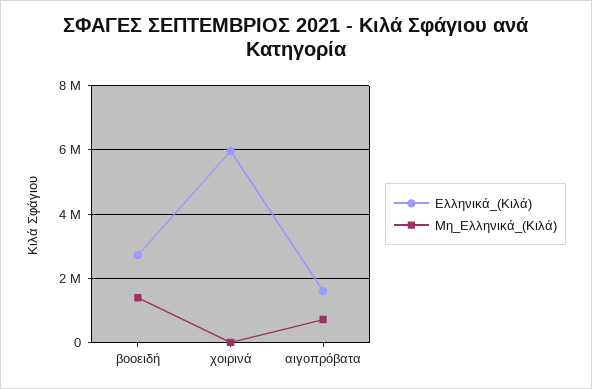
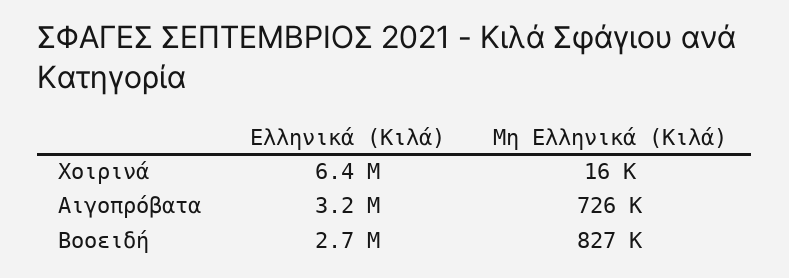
  {
    "Ελληνικά_(Κιλά)": {
      "βοοειδή": 2700000,
-     "χοιρινά": 6000000,
+     "χοιρινά": 6400000,
-     "αιγοπρόβατα": 1600000
+     "αιγοπρόβατα": 3200000
    },
    "Μη_Ελληνικά_(Κιλά)": {
-     "βοοειδή": 1400000,
+     "βοοειδή": 827000,
      "χοιρινά": 16000,
      "αιγοπρόβατα": 726000
    }
  }

